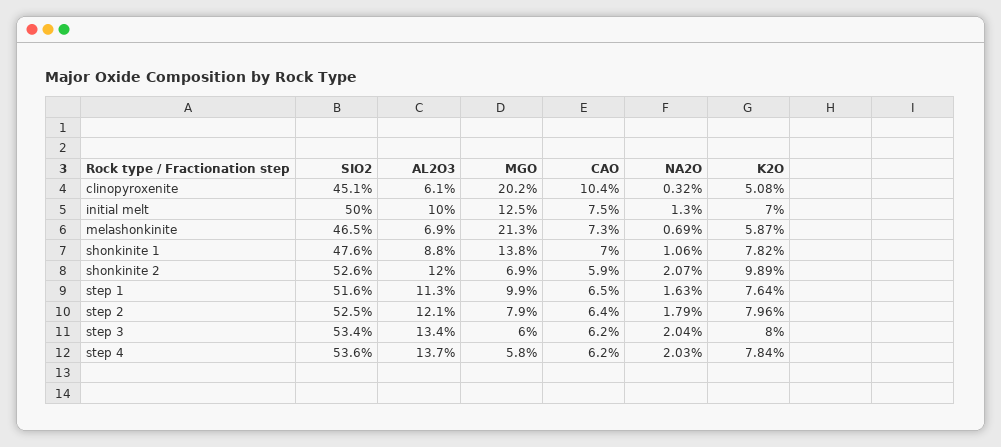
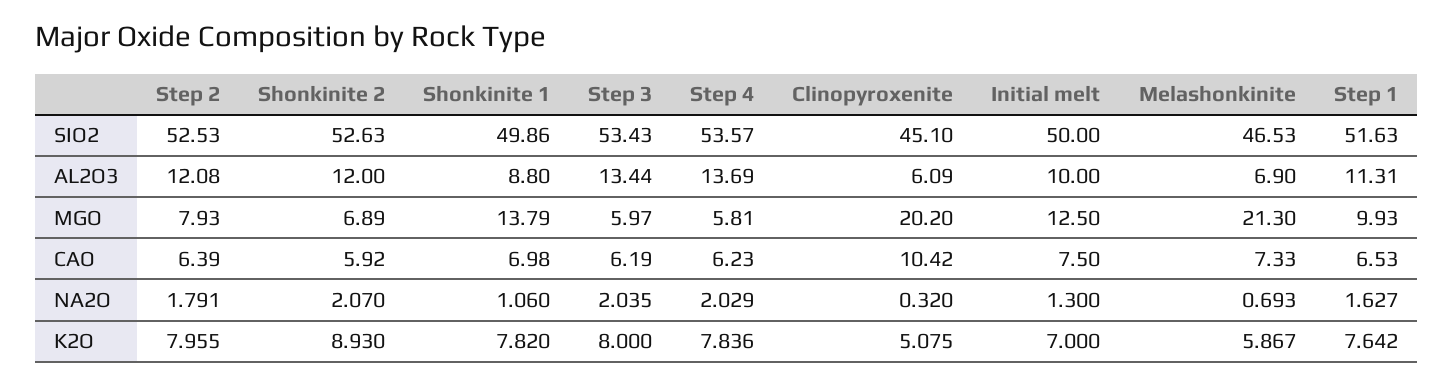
  {
    "SIO2": {
      "clinopyroxenite": 45.1,
      "initial melt": 50,
      "melashonkinite": 46.53,
-     "shonkinite 1": 47.6,
+     "shonkinite 1": 49.86,
      "shonkinite 2": 52.63,
      "step 1": 51.63,
      "step 2": 52.53,
      "step 3": 53.43,
      "step 4": 53.57
    },
    "AL2O3": {
      "clinopyroxenite": 6.09,
      "initial melt": 10,
      "melashonkinite": 6.9,
      "shonkinite 1": 8.8,
      "shonkinite 2": 12,
      "step 1": 11.31,
      "step 2": 12.08,
      "step 3": 13.44,
      "step 4": 13.69
    },
    "MGO": {
      "clinopyroxenite": 20.2,
      "initial melt": 12.5,
      "melashonkinite": 21.3,
      "shonkinite 1": 13.79,
      "shonkinite 2": 6.89,
      "step 1": 9.93,
      "step 2": 7.93,
      "step 3": 5.97,
      "step 4": 5.81
    },
    "CAO": {
      "clinopyroxenite": 10.42,
      "initial melt": 7.5,
      "melashonkinite": 7.33,
      "shonkinite 1": 6.98,
      "shonkinite 2": 5.92,
      "step 1": 6.53,
      "step 2": 6.39,
      "step 3": 6.19,
      "step 4": 6.23
    },
    "NA2O": {
      "clinopyroxenite": 0.32,
      "initial melt": 1.3,
      "melashonkinite": 0.693,
      "shonkinite 1": 1.06,
      "shonkinite 2": 2.07,
      "step 1": 1.627,
      "step 2": 1.791,
      "step 3": 2.035,
      "step 4": 2.029
    },
    "K2O": {
      "clinopyroxenite": 5.075,
      "initial melt": 7,
      "melashonkinite": 5.867,
      "shonkinite 1": 7.82,
-     "shonkinite 2": 9.89,
+     "shonkinite 2": 8.93,
      "step 1": 7.642,
      "step 2": 7.955,
      "step 3": 8,
      "step 4": 7.836
    }
  }

